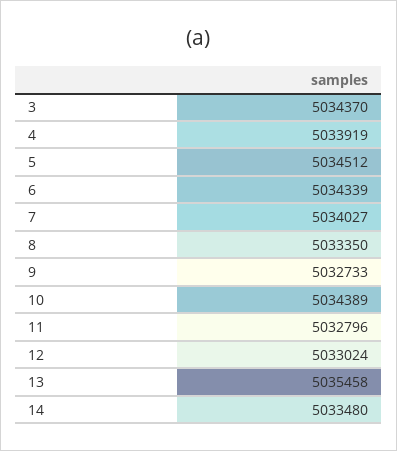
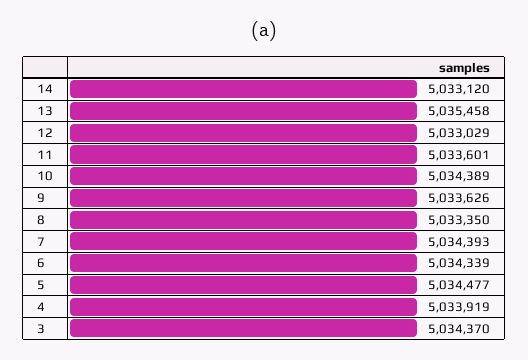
  {
    "3": 5034370,
    "4": 5033919,
-   "5": 5034512,
+   "5": 5034477,
    "6": 5034339,
-   "7": 5034027,
+   "7": 5034393,
    "8": 5033350,
-   "9": 5032733,
+   "9": 5033626,
    "10": 5034389,
-   "11": 5032796,
+   "11": 5033601,
-   "12": 5033024,
+   "12": 5033029,
    "13": 5035458,
-   "14": 5033480
+   "14": 5033120
  }

